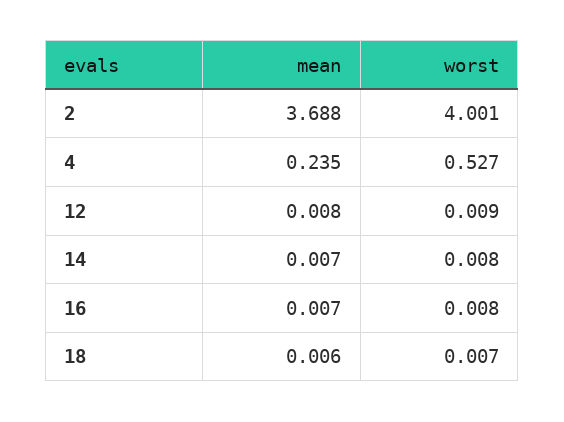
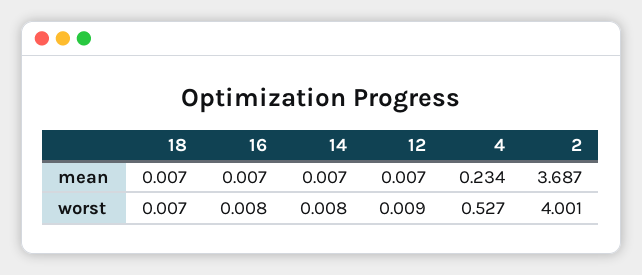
  {
    "mean": {
-     "2": 3.688,
+     "2": 3.687,
-     "4": 0.235,
+     "4": 0.234,
-     "12": 0.008,
+     "12": 0.007,
      "14": 0.007,
      "16": 0.007,
-     "18": 0.006
+     "18": 0.007
    },
    "worst": {
      "2": 4.001,
      "4": 0.527,
      "12": 0.009,
      "14": 0.008,
      "16": 0.008,
      "18": 0.007
    }
  }

